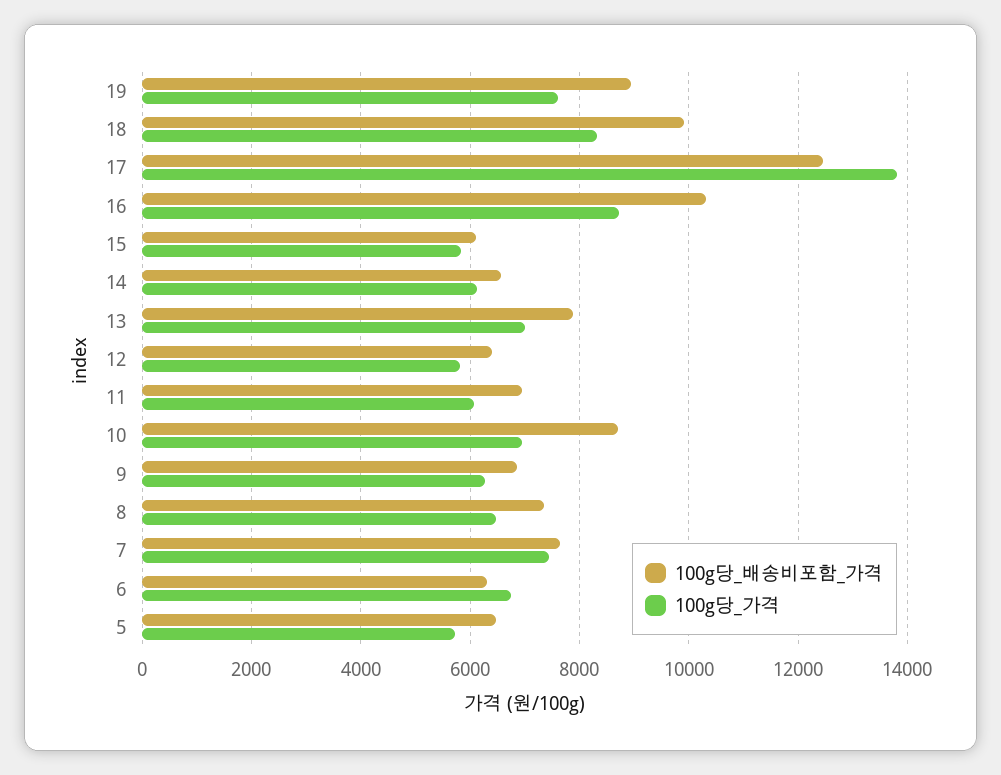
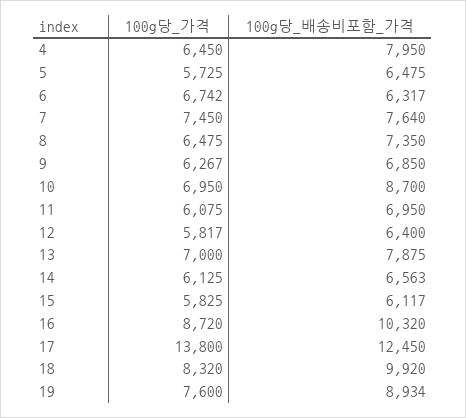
  {
    "100g당_배송비포함_가격": {
      "19": 8934,
      "18": 9920,
      "17": 12450,
      "16": 10320,
      "15": 6117,
      "14": 6563,
      "13": 7875,
      "12": 6400,
      "11": 6950,
      "10": 8700,
      "9": 6850,
      "8": 7350,
      "7": 7640,
      "6": 6317,
-     "5": 6475
+     "5": 6475,
+     "4": 7950
    },
    "100g당_가격": {
      "19": 7600,
      "18": 8320,
      "17": 13800,
      "16": 8720,
      "15": 5825,
      "14": 6125,
      "13": 7000,
      "12": 5817,
      "11": 6075,
      "10": 6950,
      "9": 6267,
      "8": 6475,
      "7": 7450,
      "6": 6742,
-     "5": 5725
+     "5": 5725,
+     "4": 6450
    }
  }

